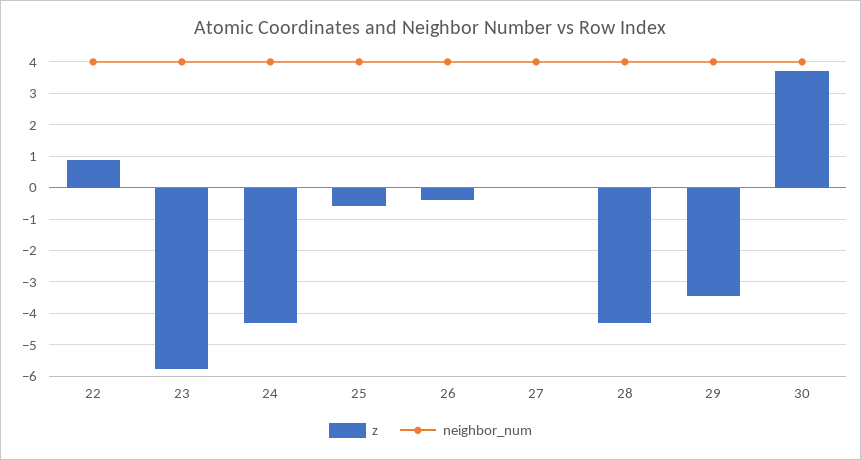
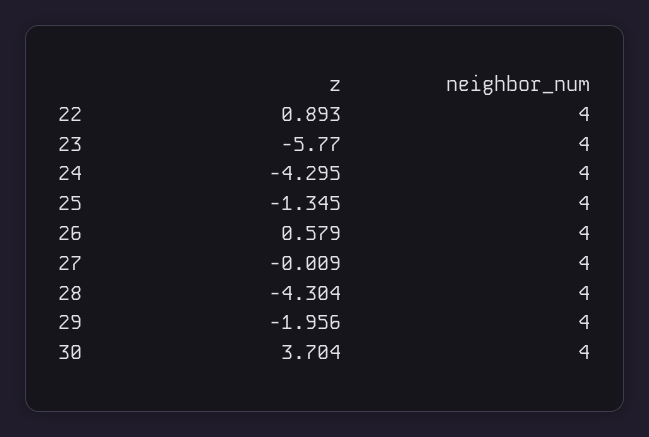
  {
    "z": {
      "22": 0.893,
      "23": -5.77,
      "24": -4.295,
-     "25": -0.6,
+     "25": -1.345,
-     "26": -0.4,
+     "26": 0.579,
      "27": -0.009,
      "28": -4.304,
-     "29": -3.4,
+     "29": -1.956,
      "30": 3.704
    },
    "neighbor_num": {
      "22": 4,
      "23": 4,
      "24": 4,
      "25": 4,
      "26": 4,
      "27": 4,
      "28": 4,
      "29": 4,
      "30": 4
    }
  }

